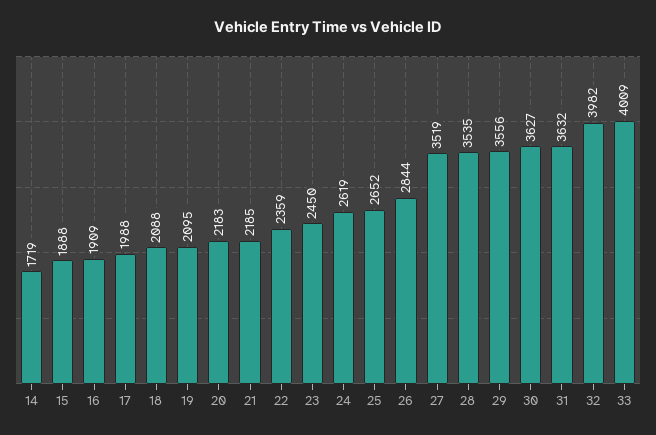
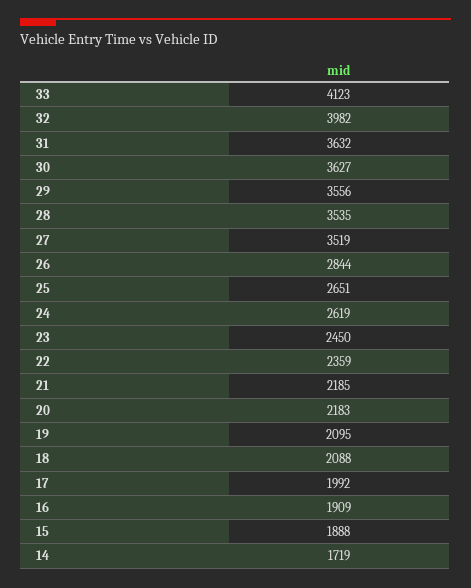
  {
    "14": 1719,
    "15": 1888,
    "16": 1909,
-   "17": 1988,
+   "17": 1992,
    "18": 2088,
    "19": 2095,
    "20": 2183,
    "21": 2185,
    "22": 2359,
    "23": 2450,
    "24": 2619,
-   "25": 2652,
+   "25": 2651,
    "26": 2844,
    "27": 3519,
    "28": 3535,
    "29": 3556,
    "30": 3627,
    "31": 3632,
    "32": 3982,
-   "33": 4009
+   "33": 4123
  }

